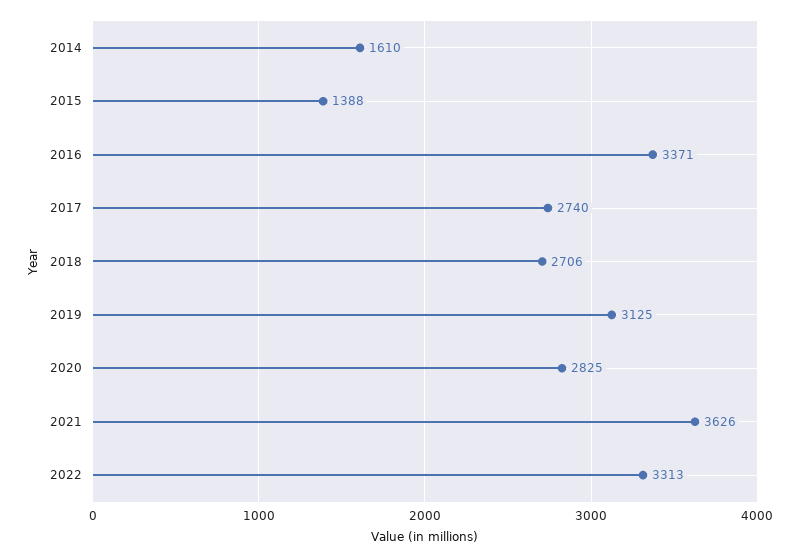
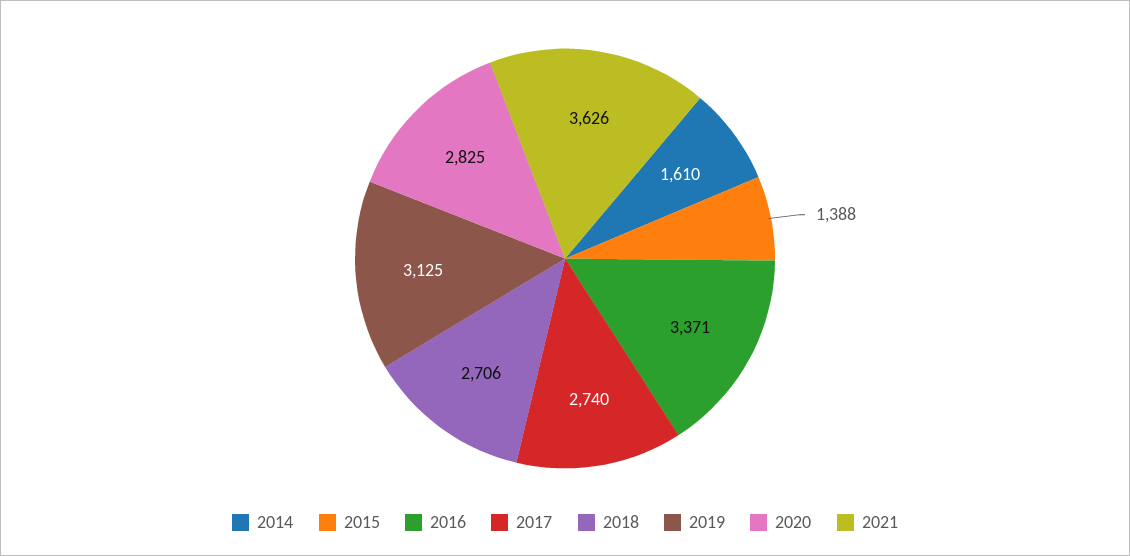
  {
    "2014": 1610,
    "2015": 1388,
    "2016": 3371,
    "2017": 2740,
    "2018": 2706,
    "2019": 3125,
    "2020": 2825,
-   "2021": 3626,
+   "2021": 3626
-   "2022": 3313
  }

